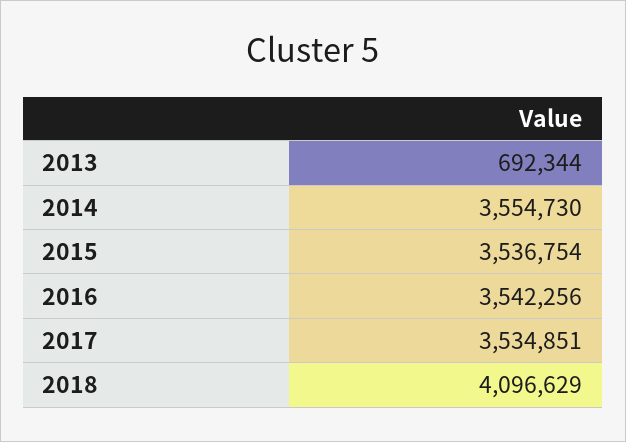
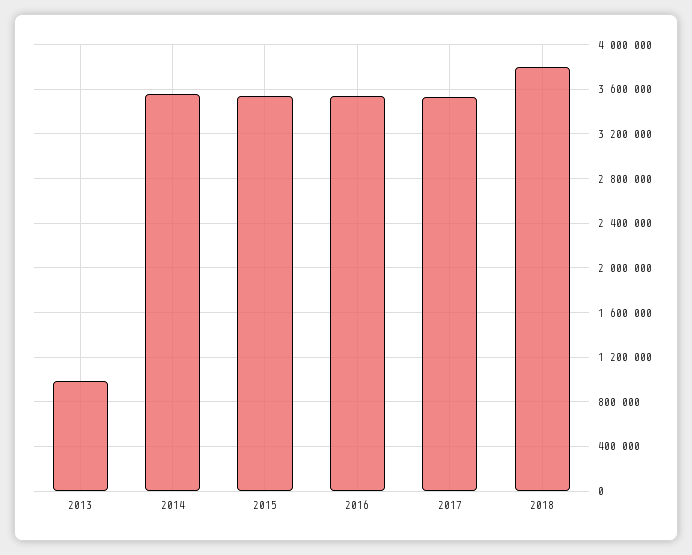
  {
-   "2013": 692344,
+   "2013": 1000000,
    "2014": 3554730,
    "2015": 3536754,
    "2016": 3542256,
    "2017": 3534851,
-   "2018": 4096629
+   "2018": 3800000
  }

